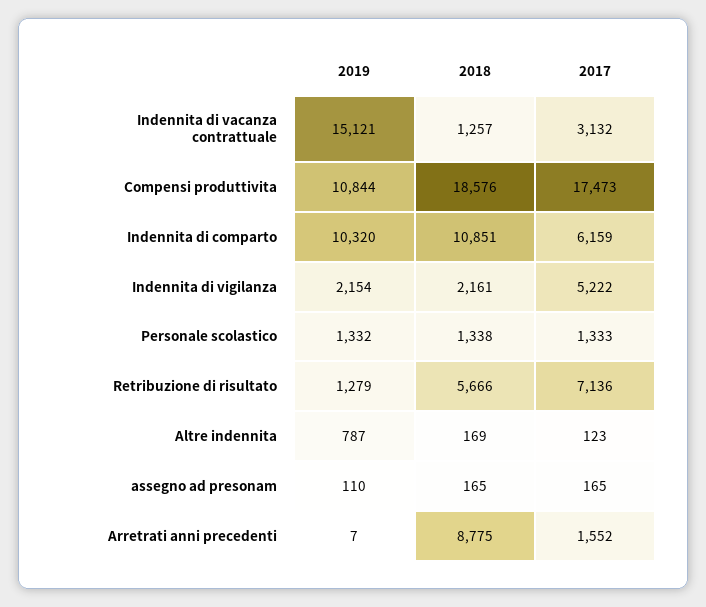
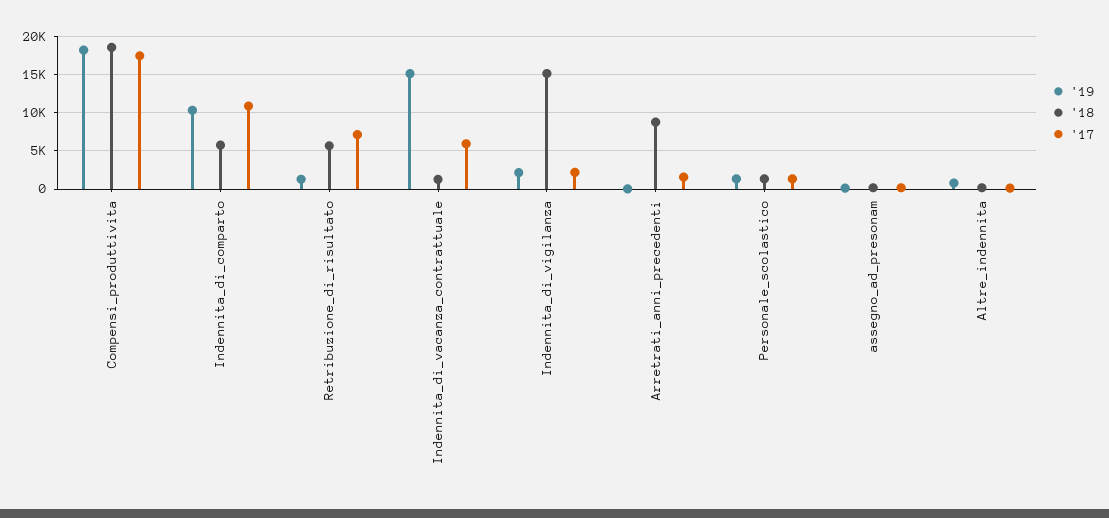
  {
    "2019": {
      "Indennita di vacanza contrattuale": 15121,
-     "Compensi produttivita": 10844,
+     "Compensi produttivita": 18000,
      "Indennita di comparto": 10320,
      "Indennita di vigilanza": 2154,
      "Personale scolastico": 1332,
      "Retribuzione di risultato": 1279,
      "Altre indennita": 787,
      "assegno ad presonam": 110,
      "Arretrati anni precedenti": 7
    },
    "2018": {
      "Indennita di vacanza contrattuale": 1257,
      "Compensi produttivita": 18576,
-     "Indennita di comparto": 10851,
+     "Indennita di comparto": 6000,
-     "Indennita di vigilanza": 2161,
+     "Indennita di vigilanza": 15000,
      "Personale scolastico": 1338,
      "Retribuzione di risultato": 5666,
      "Altre indennita": 169,
      "assegno ad presonam": 165,
      "Arretrati anni precedenti": 8775
    },
    "2017": {
-     "Indennita di vacanza contrattuale": 3132,
+     "Indennita di vacanza contrattuale": 6000,
      "Compensi produttivita": 17473,
-     "Indennita di comparto": 6159,
+     "Indennita di comparto": 11000,
-     "Indennita di vigilanza": 5222,
+     "Indennita di vigilanza": 2000,
      "Personale scolastico": 1333,
      "Retribuzione di risultato": 7136,
      "Altre indennita": 123,
      "assegno ad presonam": 165,
      "Arretrati anni precedenti": 1552
    }
  }

